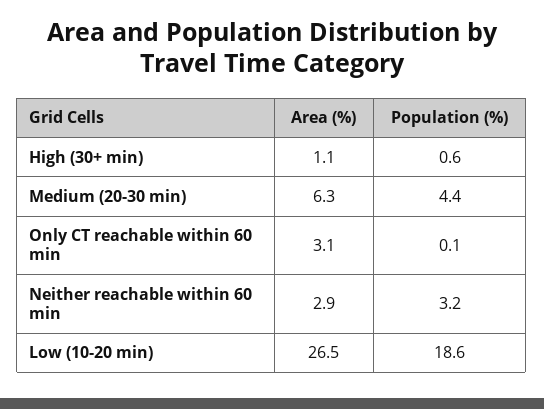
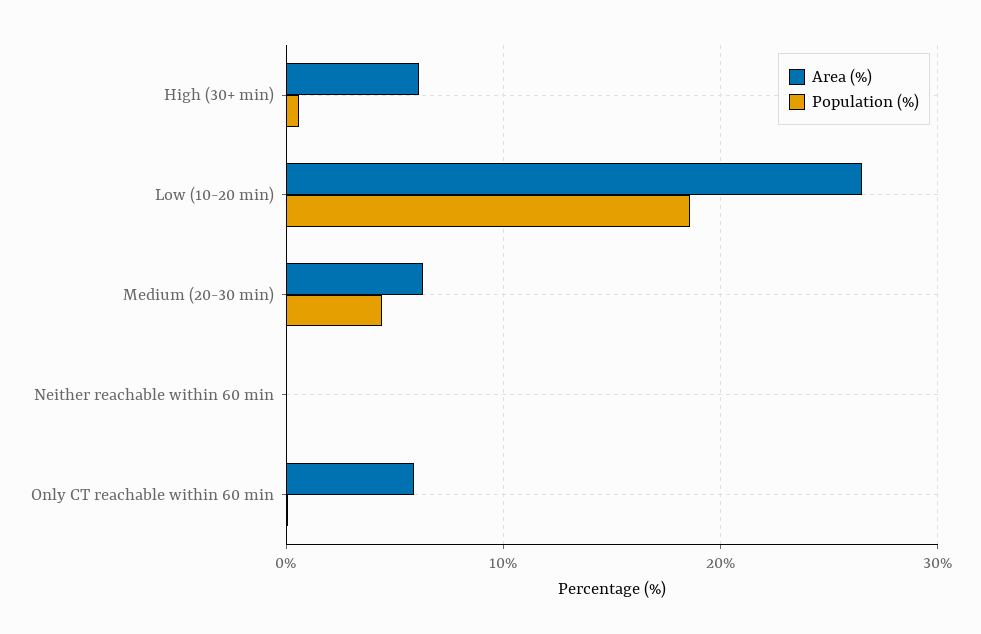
  {
    "Area (%)": {
-     "High (30+ min)": 1.1,
+     "High (30+ min)": 6,
      "Medium (20-30 min)": 6.3,
-     "Only CT reachable within 60 min": 3.1,
+     "Only CT reachable within 60 min": 6,
-     "Neither reachable within 60 min": 2.9,
+     "Neither reachable within 60 min": 0,
      "Low (10-20 min)": 26.5
    },
    "Population (%)": {
      "High (30+ min)": 0.6,
      "Medium (20-30 min)": 4.4,
      "Only CT reachable within 60 min": 0.1,
-     "Neither reachable within 60 min": 3.2,
+     "Neither reachable within 60 min": 0,
      "Low (10-20 min)": 18.6
    }
  }

